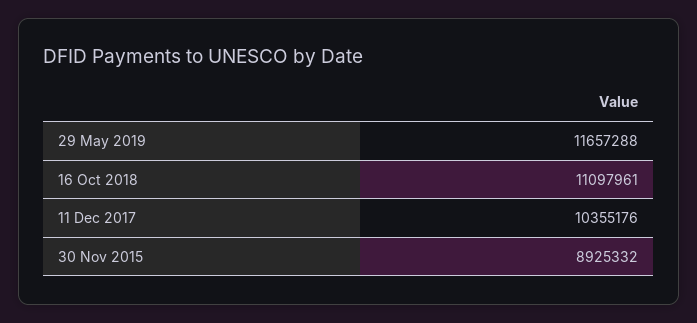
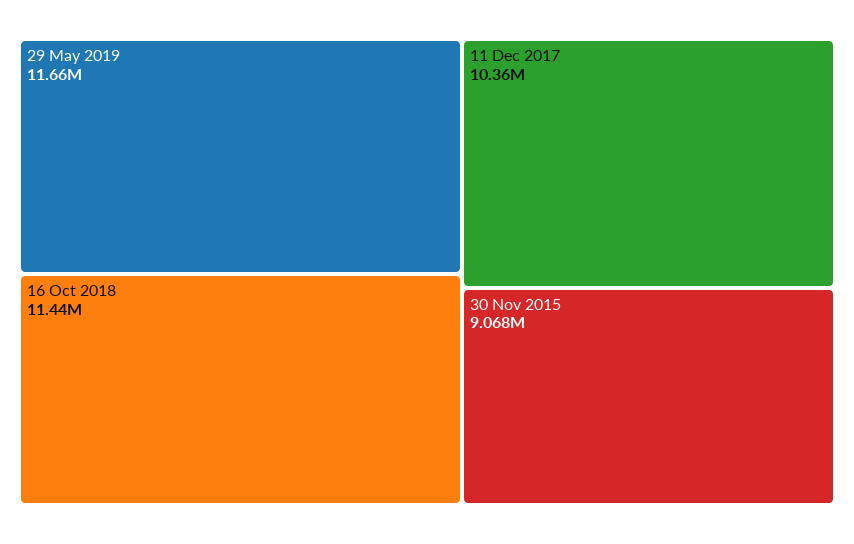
  {
    "29 May 2019": 11657288,
-   "16 Oct 2018": 11097961,
+   "16 Oct 2018": 11440000,
    "11 Dec 2017": 10355176,
-   "30 Nov 2015": 8925332
+   "30 Nov 2015": 9068000
  }

